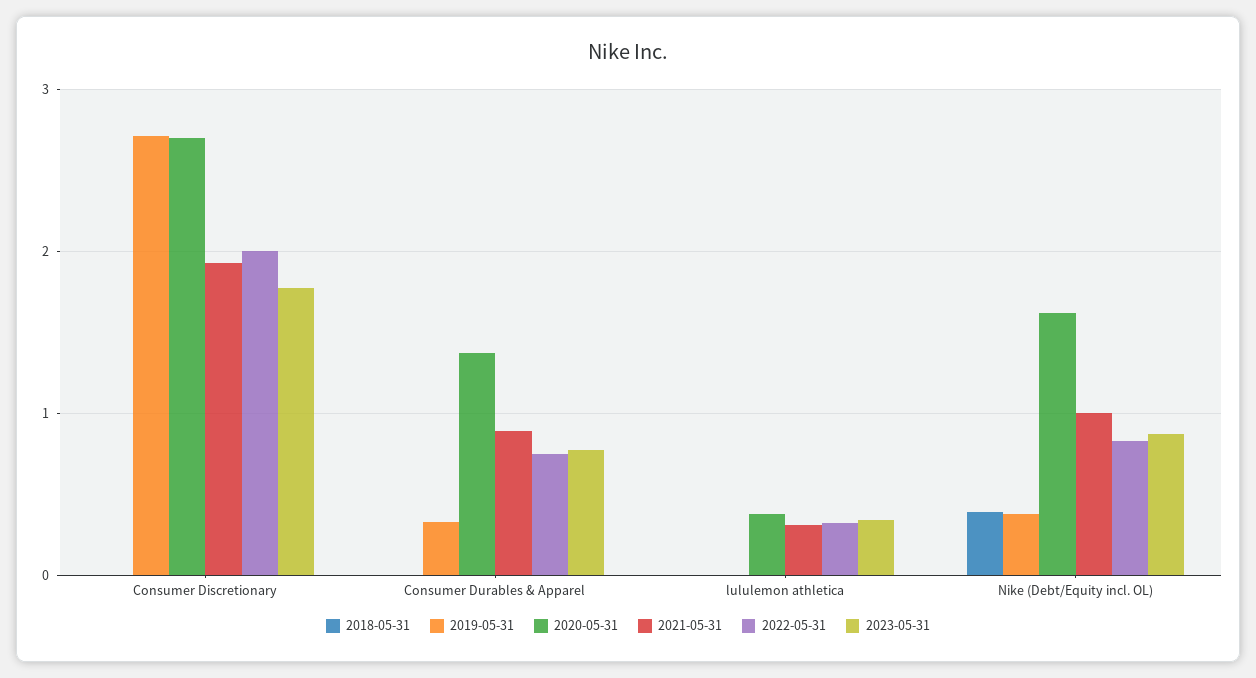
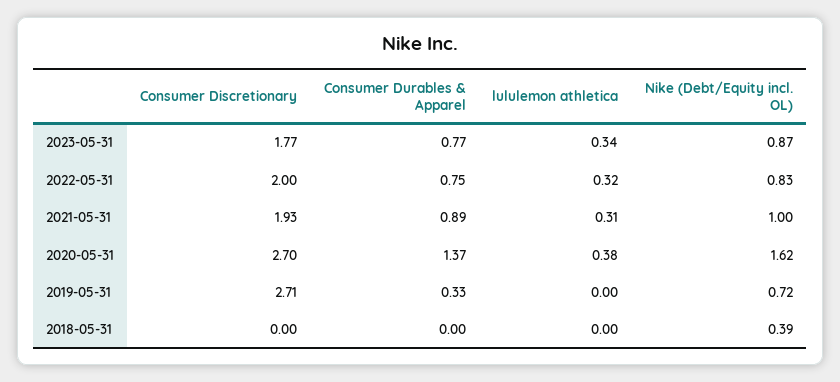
  {
    "2018-05-31": {
      "Consumer Discretionary": 0,
      "Consumer Durables & Apparel": 0,
      "lululemon athletica": 0,
      "Nike (Debt/Equity incl. OL)": 0.39
    },
    "2019-05-31": {
      "Consumer Discretionary": 2.71,
      "Consumer Durables & Apparel": 0.33,
      "lululemon athletica": 0,
-     "Nike (Debt/Equity incl. OL)": 0.4
+     "Nike (Debt/Equity incl. OL)": 0.72
    },
    "2020-05-31": {
      "Consumer Discretionary": 2.7,
      "Consumer Durables & Apparel": 1.37,
      "lululemon athletica": 0.38,
      "Nike (Debt/Equity incl. OL)": 1.62
    },
    "2021-05-31": {
      "Consumer Discretionary": 1.93,
      "Consumer Durables & Apparel": 0.89,
      "lululemon athletica": 0.31,
      "Nike (Debt/Equity incl. OL)": 1
    },
    "2022-05-31": {
      "Consumer Discretionary": 2,
      "Consumer Durables & Apparel": 0.75,
      "lululemon athletica": 0.32,
      "Nike (Debt/Equity incl. OL)": 0.83
    },
    "2023-05-31": {
      "Consumer Discretionary": 1.77,
      "Consumer Durables & Apparel": 0.77,
      "lululemon athletica": 0.34,
      "Nike (Debt/Equity incl. OL)": 0.87
    }
  }

